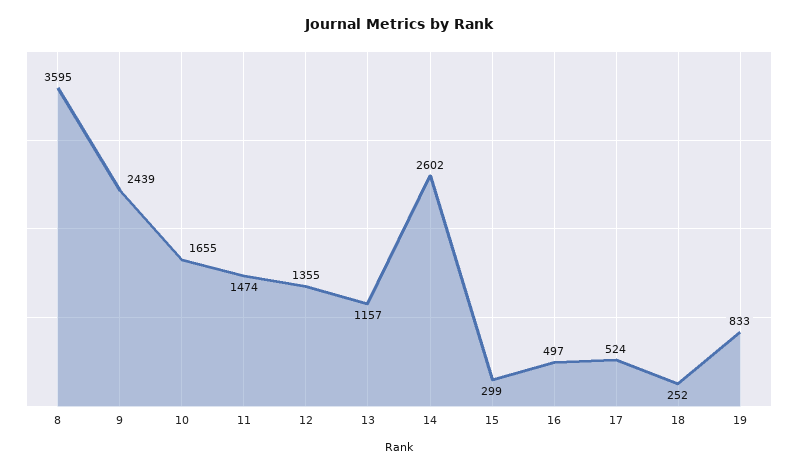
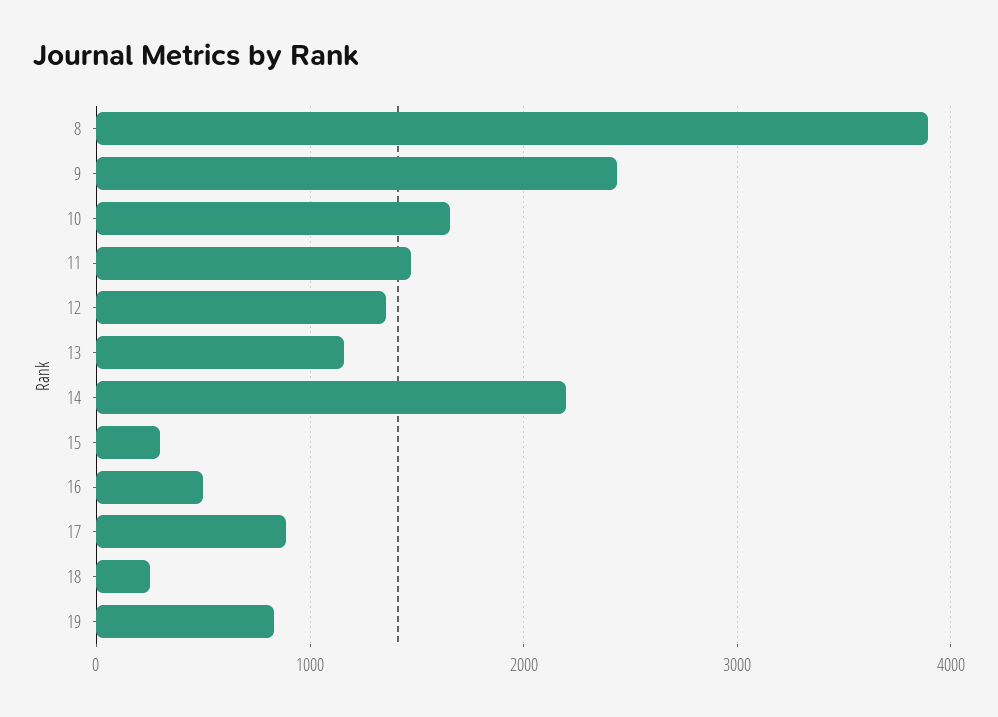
  {
-   "8": 3595,
+   "8": 3900,
    "9": 2439,
    "10": 1655,
    "11": 1474,
    "12": 1355,
    "13": 1157,
-   "14": 2602,
+   "14": 2200,
    "15": 299,
    "16": 497,
-   "17": 524,
+   "17": 900,
    "18": 252,
    "19": 833
  }

